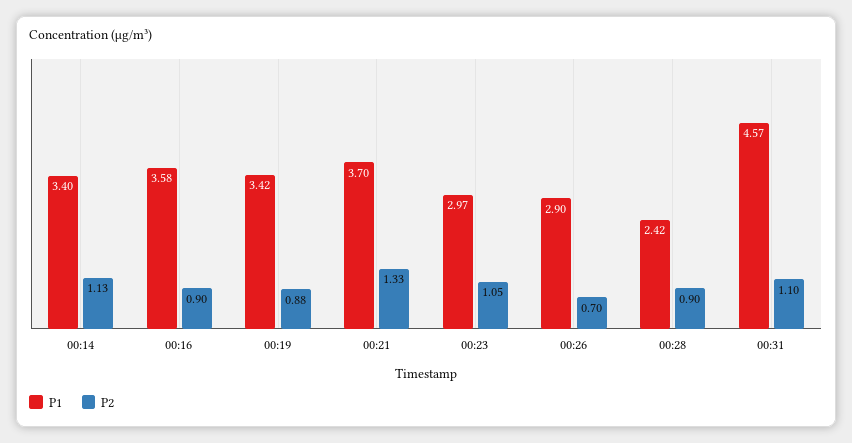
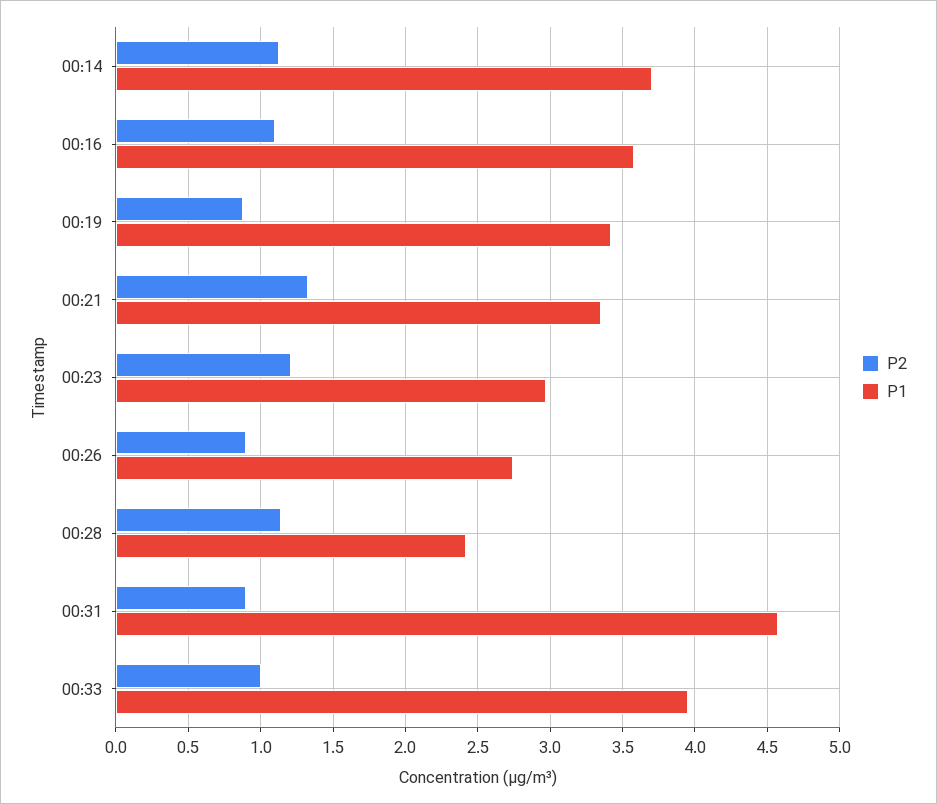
  {
    "P1": {
-     "00:14": 3.4,
+     "00:14": 3.7,
      "00:16": 3.58,
      "00:19": 3.42,
-     "00:21": 3.7,
+     "00:21": 3.35,
      "00:23": 2.97,
-     "00:26": 2.9,
+     "00:26": 2.75,
      "00:28": 2.42,
-     "00:31": 4.57
+     "00:31": 4.57,
+     "00:33": 3.95
    },
    "P2": {
      "00:14": 1.13,
-     "00:16": 0.9,
+     "00:16": 1.1,
      "00:19": 0.88,
      "00:21": 1.33,
-     "00:23": 1.05,
+     "00:23": 1.2,
-     "00:26": 0.7,
+     "00:26": 0.9,
-     "00:28": 0.9,
+     "00:28": 1.15,
-     "00:31": 1.1
+     "00:31": 0.9,
+     "00:33": 1
    }
  }

